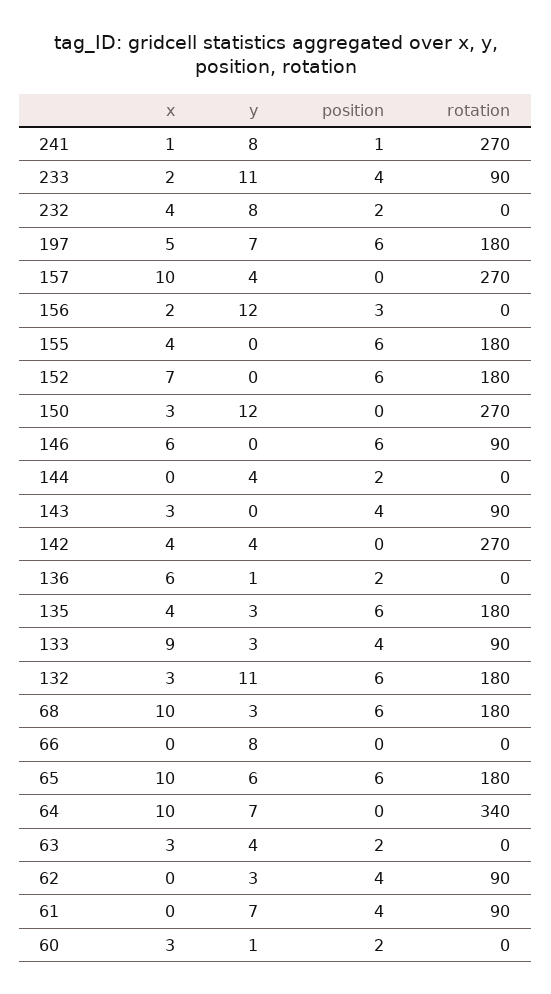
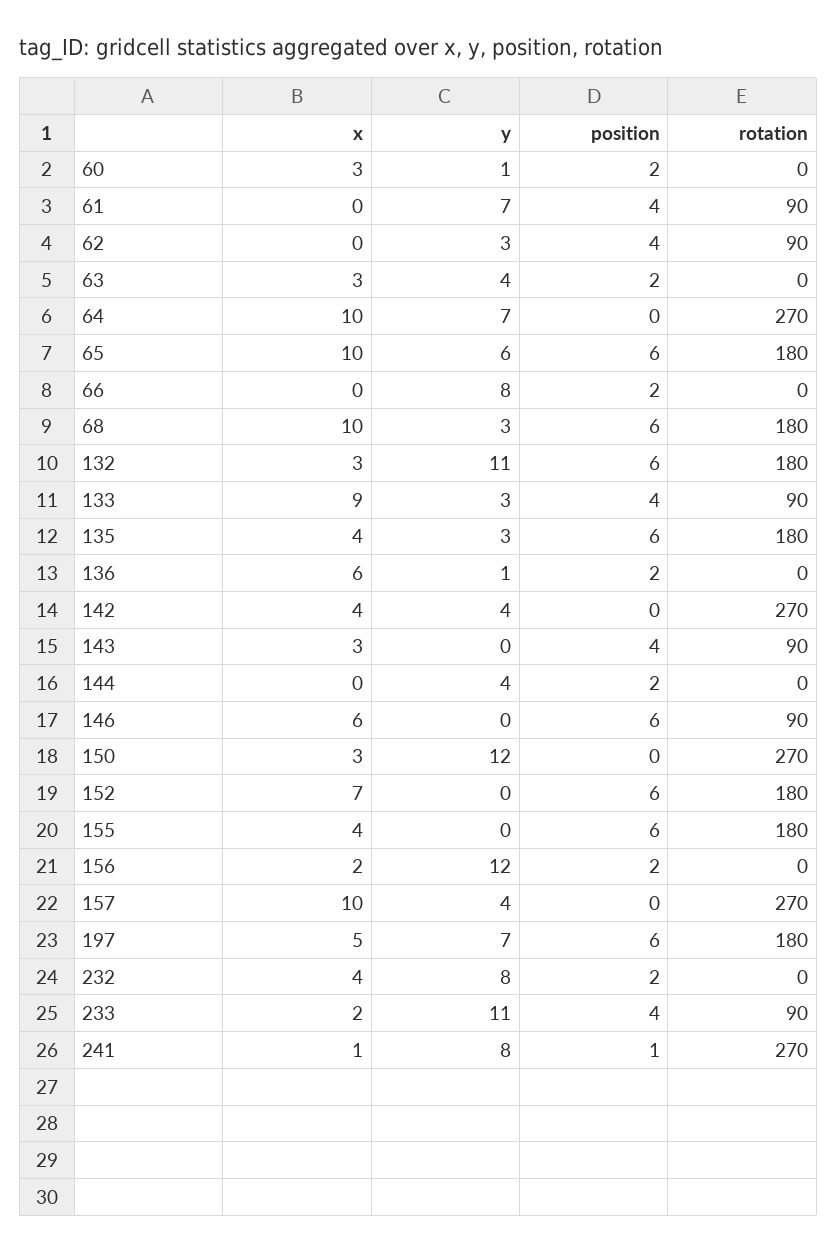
  {
    "x": {
      "241": 1,
      "233": 2,
      "232": 4,
      "197": 5,
      "157": 10,
      "156": 2,
      "155": 4,
      "152": 7,
      "150": 3,
      "146": 6,
      "144": 0,
      "143": 3,
      "142": 4,
      "136": 6,
      "135": 4,
      "133": 9,
      "132": 3,
      "68": 10,
      "66": 0,
      "65": 10,
      "64": 10,
      "63": 3,
      "62": 0,
      "61": 0,
      "60": 3
    },
    "y": {
      "241": 8,
      "233": 11,
      "232": 8,
      "197": 7,
      "157": 4,
      "156": 12,
      "155": 0,
      "152": 0,
      "150": 12,
      "146": 0,
      "144": 4,
      "143": 0,
      "142": 4,
      "136": 1,
      "135": 3,
      "133": 3,
      "132": 11,
      "68": 3,
      "66": 8,
      "65": 6,
      "64": 7,
      "63": 4,
      "62": 3,
      "61": 7,
      "60": 1
    },
    "position": {
      "241": 1,
      "233": 4,
      "232": 2,
      "197": 6,
      "157": 0,
-     "156": 3,
+     "156": 2,
      "155": 6,
      "152": 6,
      "150": 0,
      "146": 6,
      "144": 2,
      "143": 4,
      "142": 0,
      "136": 2,
      "135": 6,
      "133": 4,
      "132": 6,
      "68": 6,
-     "66": 0,
+     "66": 2,
      "65": 6,
      "64": 0,
      "63": 2,
      "62": 4,
      "61": 4,
      "60": 2
    },
    "rotation": {
      "241": 270,
      "233": 90,
      "232": 0,
      "197": 180,
      "157": 270,
      "156": 0,
      "155": 180,
      "152": 180,
      "150": 270,
      "146": 90,
      "144": 0,
      "143": 90,
      "142": 270,
      "136": 0,
      "135": 180,
      "133": 90,
      "132": 180,
      "68": 180,
      "66": 0,
      "65": 180,
-     "64": 340,
+     "64": 270,
      "63": 0,
      "62": 90,
      "61": 90,
      "60": 0
    }
  }

